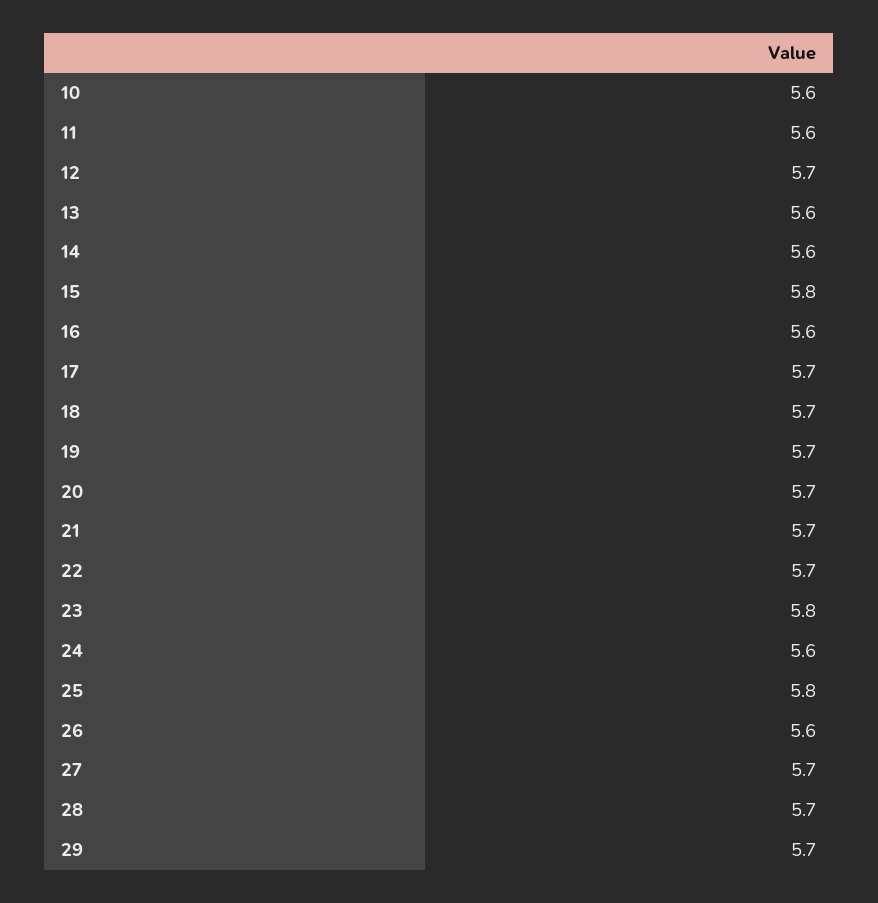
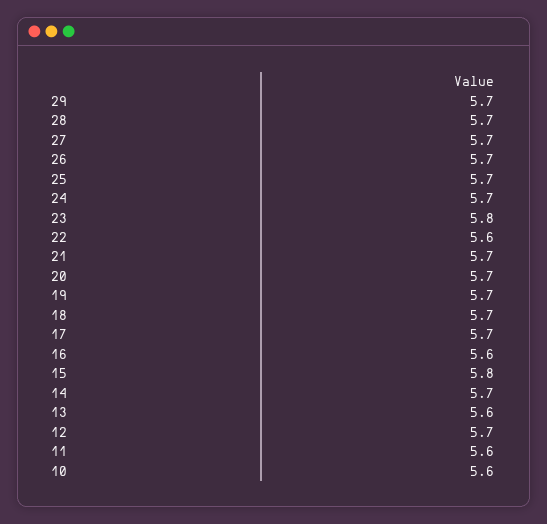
  {
    "10": 5.6,
    "11": 5.6,
    "12": 5.7,
    "13": 5.6,
-   "14": 5.6,
+   "14": 5.7,
    "15": 5.8,
    "16": 5.6,
    "17": 5.7,
    "18": 5.7,
    "19": 5.7,
    "20": 5.7,
    "21": 5.7,
-   "22": 5.7,
+   "22": 5.6,
    "23": 5.8,
-   "24": 5.6,
+   "24": 5.7,
-   "25": 5.8,
+   "25": 5.7,
-   "26": 5.6,
+   "26": 5.7,
    "27": 5.7,
    "28": 5.7,
    "29": 5.7
  }

